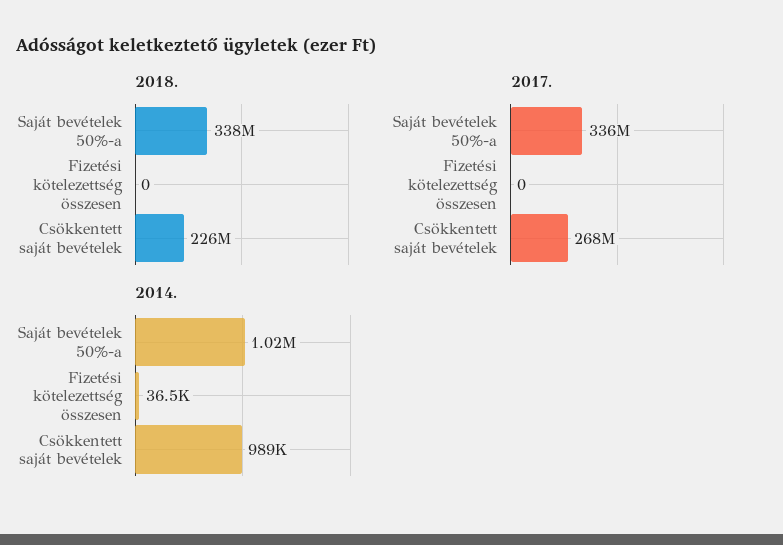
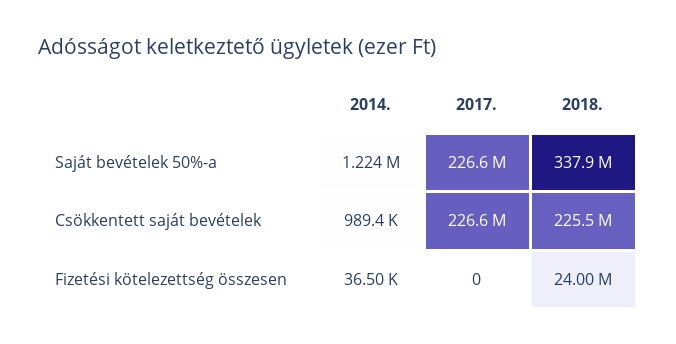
  {
    "2018.": {
      "Saját bevételek 50%-a": 337900000,
-     "Fizetési kötelezettség összesen": 0,
+     "Fizetési kötelezettség összesen": 24000000,
      "Csökkentett saját bevételek": 225500000
    },
    "2017.": {
-     "Saját bevételek 50%-a": 336000000,
+     "Saját bevételek 50%-a": 226600000,
      "Fizetési kötelezettség összesen": 0,
-     "Csökkentett saját bevételek": 268000000
+     "Csökkentett saját bevételek": 226600000
    },
    "2014.": {
-     "Saját bevételek 50%-a": 1020000,
+     "Saját bevételek 50%-a": 1224000,
      "Fizetési kötelezettség összesen": 36500,
      "Csökkentett saját bevételek": 989400
    }
  }

